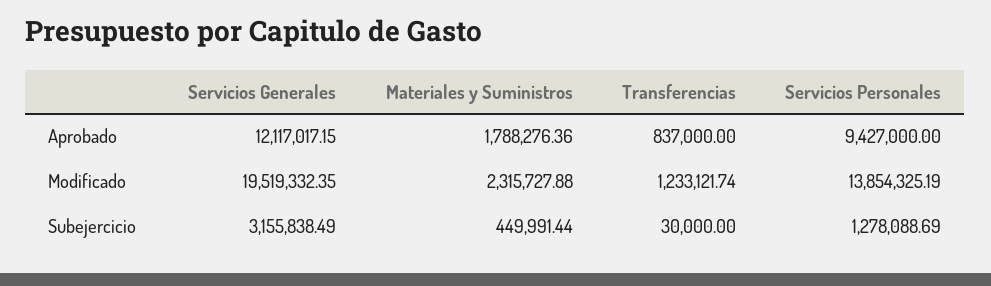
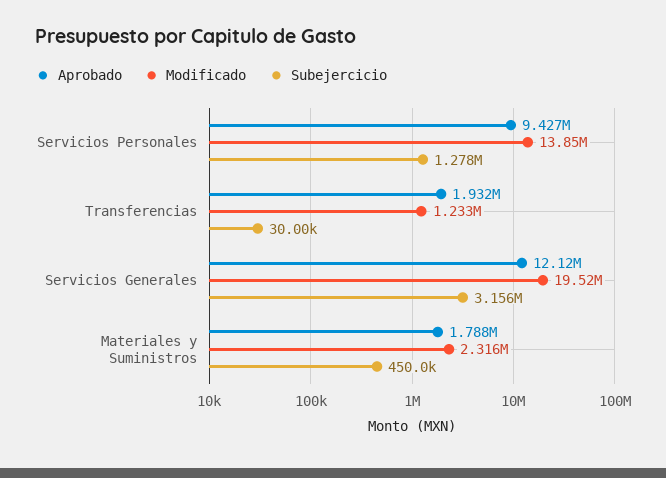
  {
    "Aprobado": {
      "Servicios Generales": 12117017.15,
      "Materiales y Suministros": 1788276.36,
-     "Transferencias": 837000,
+     "Transferencias": 1932000,
      "Servicios Personales": 9427000
    },
    "Modificado": {
      "Servicios Generales": 19519332.35,
      "Materiales y Suministros": 2315727.88,
      "Transferencias": 1233121.74,
      "Servicios Personales": 13854325.19
    },
    "Subejercicio": {
      "Servicios Generales": 3155838.49,
      "Materiales y Suministros": 449991.44,
      "Transferencias": 30000,
      "Servicios Personales": 1278088.69
    }
  }

